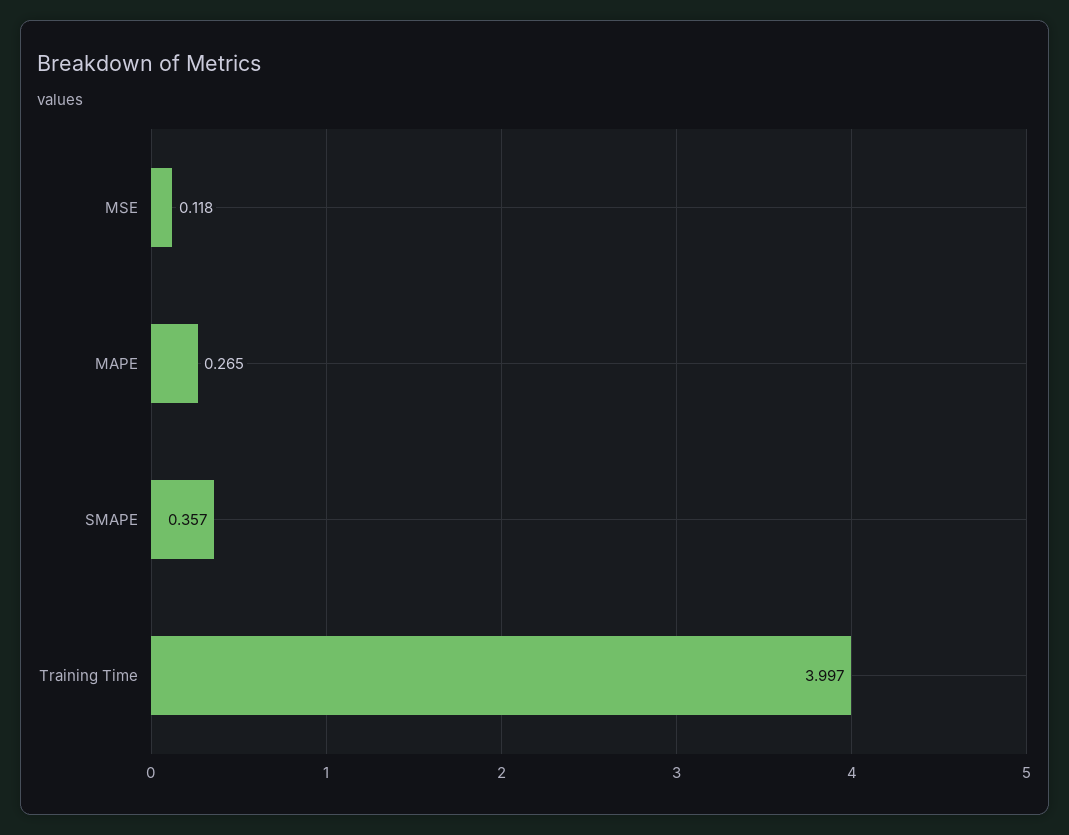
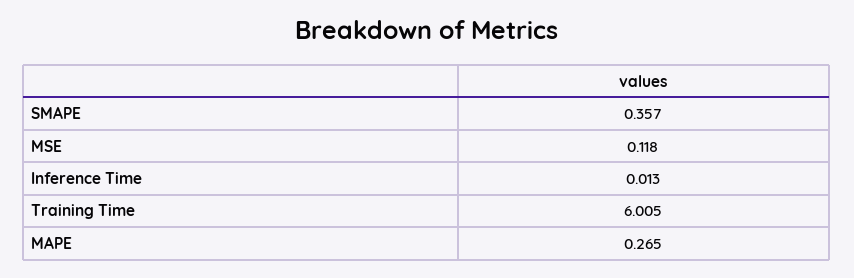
  {
    "MSE": 0.118,
    "MAPE": 0.265,
    "SMAPE": 0.357,
-   "Training Time": 3.997
+   "Training Time": 6.005,
+   "Inference Time": 0.013
  }

